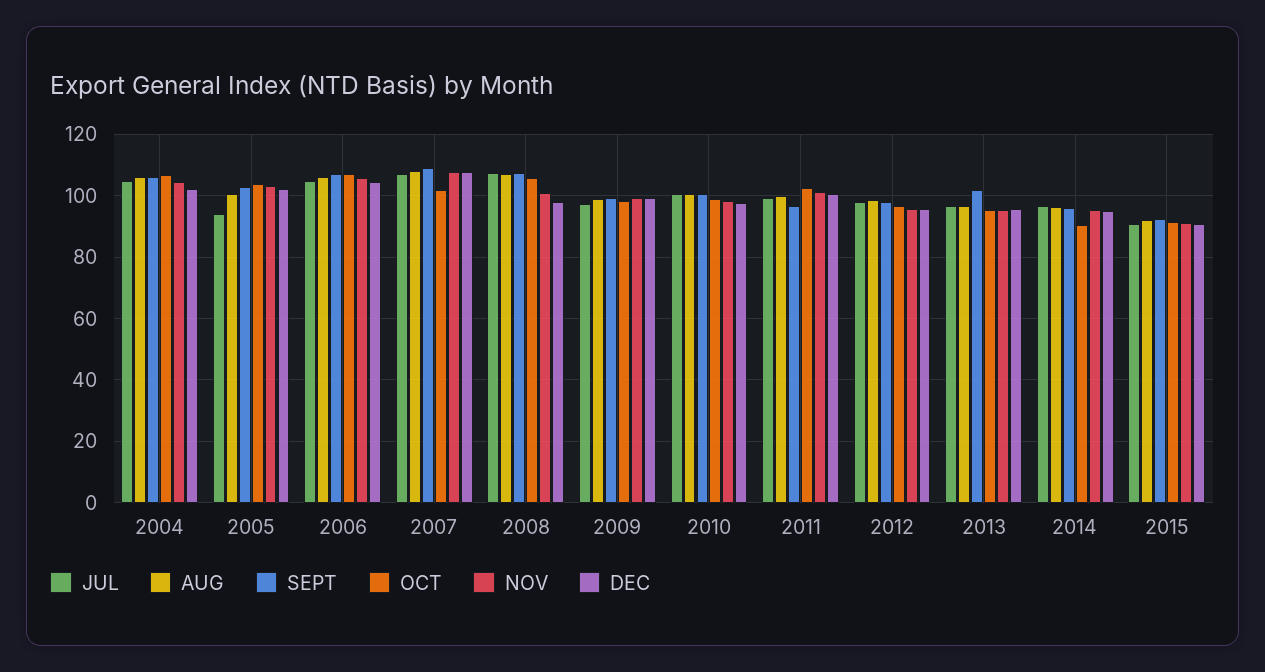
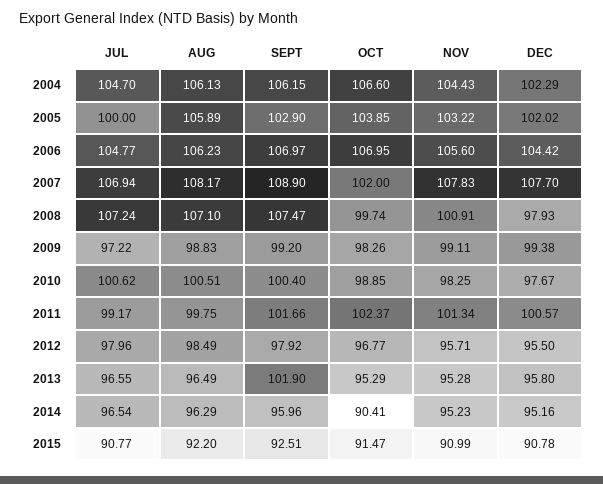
  {
    "JUL": {
      "2004": 104.7,
-     "2005": 94,
+     "2005": 100,
      "2006": 104.77,
      "2007": 106.94,
      "2008": 107.24,
      "2009": 97.22,
      "2010": 100.62,
      "2011": 99.17,
      "2012": 97.96,
      "2013": 96.55,
      "2014": 96.54,
      "2015": 90.77
    },
    "AUG": {
      "2004": 106.13,
-     "2005": 100,
+     "2005": 105.89,
      "2006": 106.23,
      "2007": 108.17,
      "2008": 107.1,
      "2009": 98.83,
      "2010": 100.51,
      "2011": 99.75,
      "2012": 98.49,
      "2013": 96.49,
      "2014": 96.29,
      "2015": 92.2
    },
    "SEPT": {
      "2004": 106.15,
      "2005": 102.9,
      "2006": 106.97,
      "2007": 108.9,
      "2008": 107.47,
      "2009": 99.2,
      "2010": 100.4,
-     "2011": 96,
+     "2011": 101.66,
      "2012": 97.92,
      "2013": 101.9,
      "2014": 95.96,
      "2015": 92.51
    },
    "OCT": {
      "2004": 106.6,
      "2005": 103.85,
      "2006": 106.95,
      "2007": 102,
-     "2008": 106,
+     "2008": 99.74,
      "2009": 98.26,
      "2010": 98.85,
      "2011": 102.37,
      "2012": 96.77,
      "2013": 95.29,
      "2014": 90.41,
      "2015": 91.47
    },
    "NOV": {
      "2004": 104.43,
      "2005": 103.22,
      "2006": 105.6,
      "2007": 107.83,
      "2008": 100.91,
      "2009": 99.11,
      "2010": 98.25,
      "2011": 101.34,
      "2012": 95.71,
      "2013": 95.28,
      "2014": 95.23,
      "2015": 90.99
    },
    "DEC": {
      "2004": 102.29,
      "2005": 102.02,
      "2006": 104.42,
      "2007": 107.7,
      "2008": 97.93,
      "2009": 99.38,
      "2010": 97.67,
      "2011": 100.57,
      "2012": 95.5,
      "2013": 95.8,
      "2014": 95.16,
      "2015": 90.78
    }
  }

